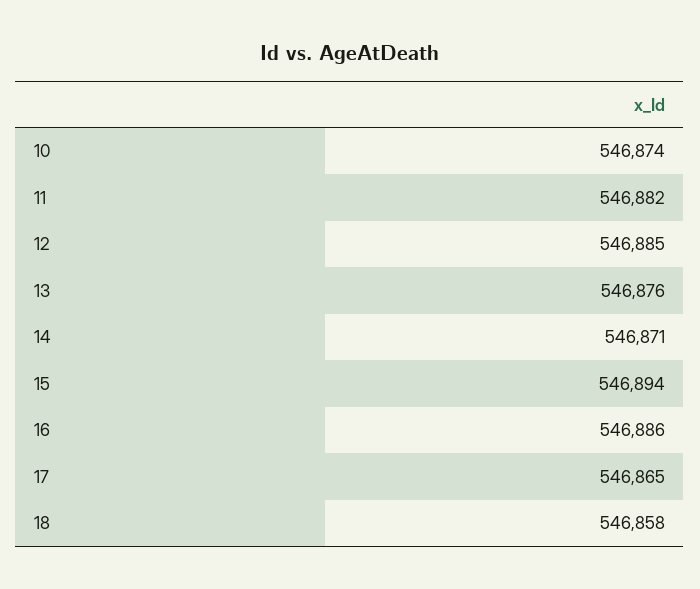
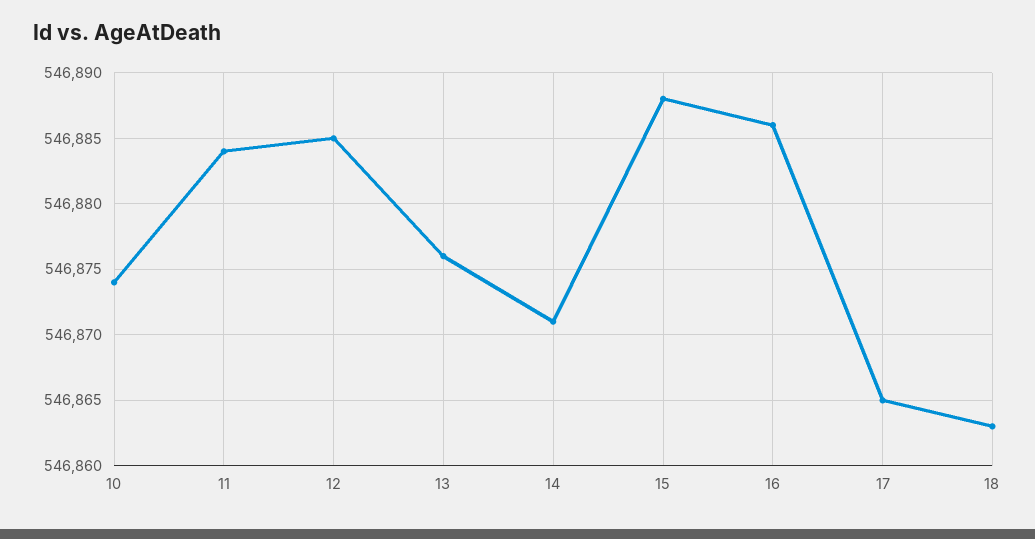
  {
    "10": 546874,
-   "11": 546882,
+   "11": 546884,
    "12": 546885,
    "13": 546876,
    "14": 546871,
-   "15": 546894,
+   "15": 546888,
    "16": 546886,
    "17": 546865,
-   "18": 546858
+   "18": 546863
  }

